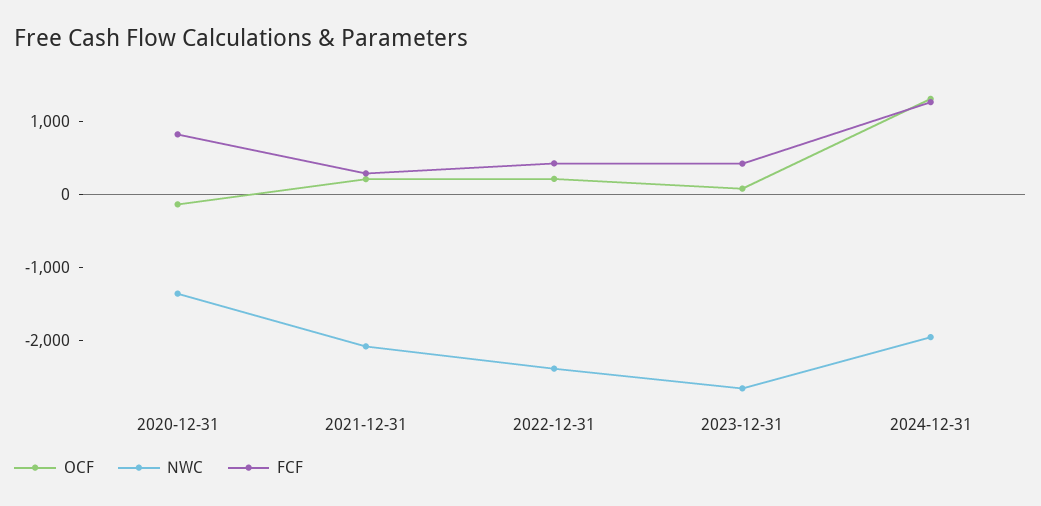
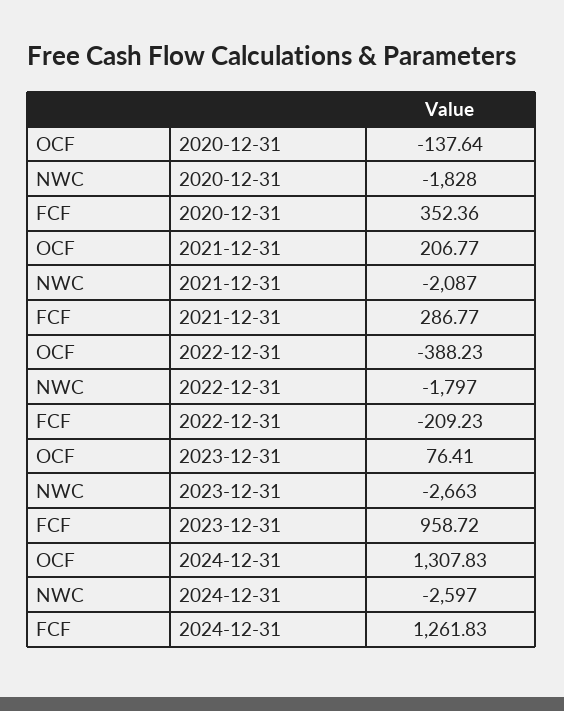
  {
    "OCF": {
      "2020-12-31": -137.64,
      "2021-12-31": 206.77,
-     "2022-12-31": 200,
+     "2022-12-31": -388.23,
      "2023-12-31": 76.41,
      "2024-12-31": 1307.83
    },
    "NWC": {
-     "2020-12-31": -1400,
+     "2020-12-31": -1828,
      "2021-12-31": -2087,
-     "2022-12-31": -2400,
+     "2022-12-31": -1797,
      "2023-12-31": -2663,
-     "2024-12-31": -2000
+     "2024-12-31": -2597
    },
    "FCF": {
-     "2020-12-31": 800,
+     "2020-12-31": 352.36,
      "2021-12-31": 286.77,
-     "2022-12-31": 400,
+     "2022-12-31": -209.23,
-     "2023-12-31": 400,
+     "2023-12-31": 958.72,
      "2024-12-31": 1261.83
    }
  }

